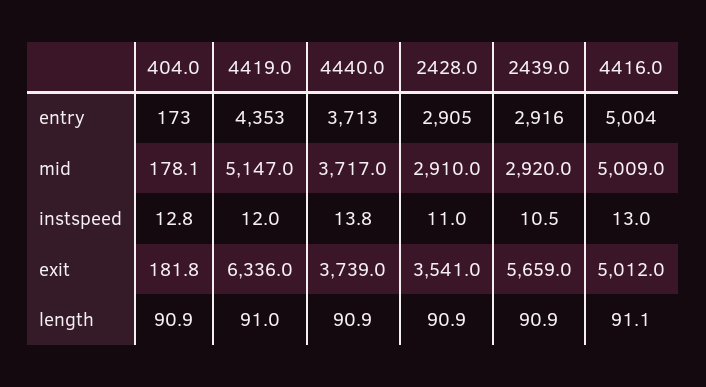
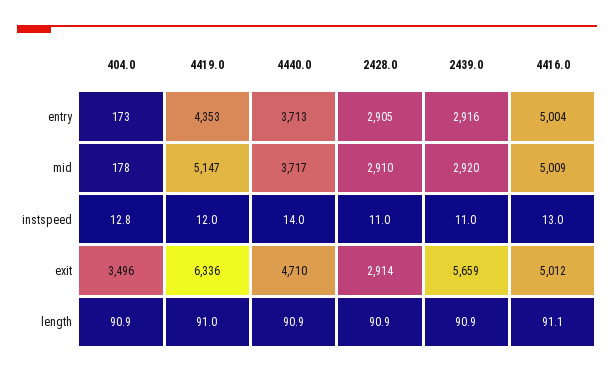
  {
    "404.0": {
      "entry": 173,
      "mid": 178.1,
      "instspeed": 12.8,
-     "exit": 181.8,
+     "exit": 3496,
      "length": 90.9
    },
    "4419.0": {
      "entry": 4353,
      "mid": 5147,
      "instspeed": 12,
      "exit": 6336,
      "length": 91
    },
    "4440.0": {
      "entry": 3713,
      "mid": 3717,
-     "instspeed": 13.8,
+     "instspeed": 14,
-     "exit": 3739,
+     "exit": 4710,
      "length": 90.9
    },
    "2428.0": {
      "entry": 2905,
      "mid": 2910,
      "instspeed": 11,
-     "exit": 3541,
+     "exit": 2914,
      "length": 90.9
    },
    "2439.0": {
      "entry": 2916,
      "mid": 2920,
-     "instspeed": 10.5,
+     "instspeed": 11,
      "exit": 5659,
      "length": 90.9
    },
    "4416.0": {
      "entry": 5004,
      "mid": 5009,
      "instspeed": 13,
      "exit": 5012,
      "length": 91.1
    }
  }

